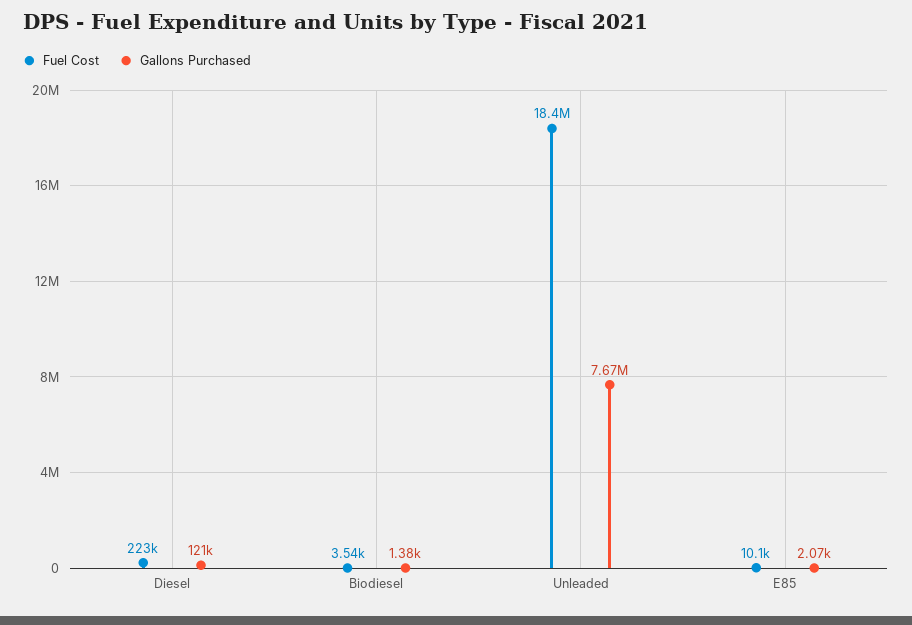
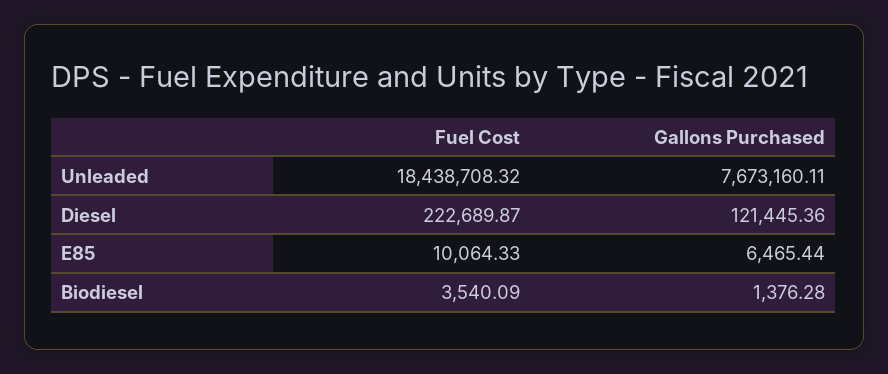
  {
    "Fuel Cost": {
      "Diesel": 222689.87,
      "Biodiesel": 3540.09,
      "Unleaded": 18438708.32,
      "E85": 10064.33
    },
    "Gallons Purchased": {
      "Diesel": 121445.36,
      "Biodiesel": 1376.28,
      "Unleaded": 7673160.11,
-     "E85": 2070
+     "E85": 6465.44
    }
  }

